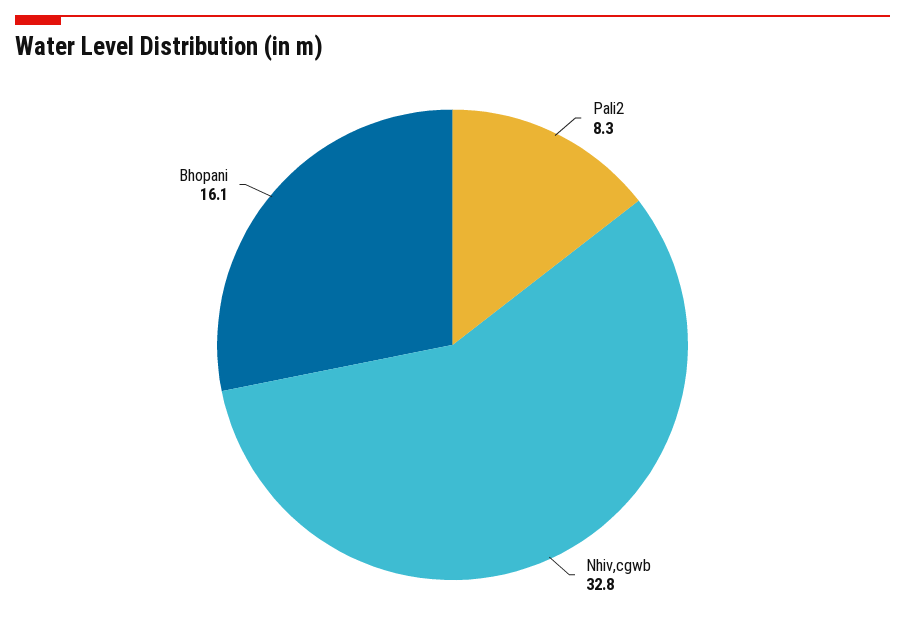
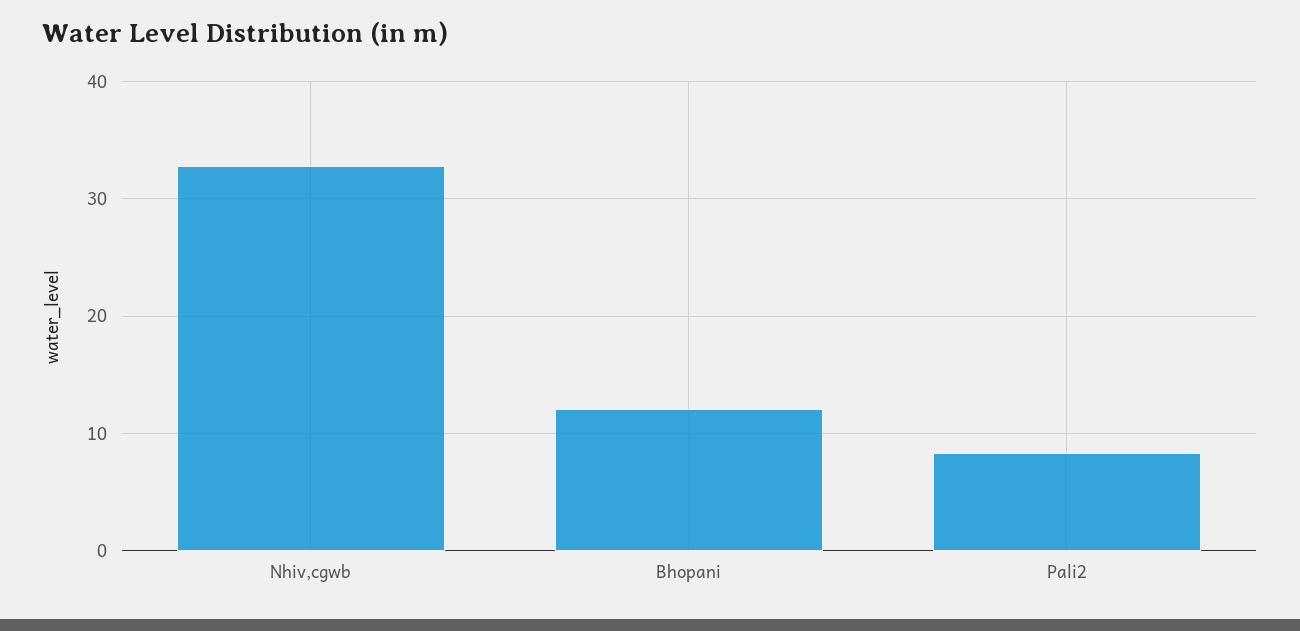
  {
    "Pali2": 8.3,
    "Nhiv,cgwb": 32.8,
-   "Bhopani": 16.1
+   "Bhopani": 12
  }

